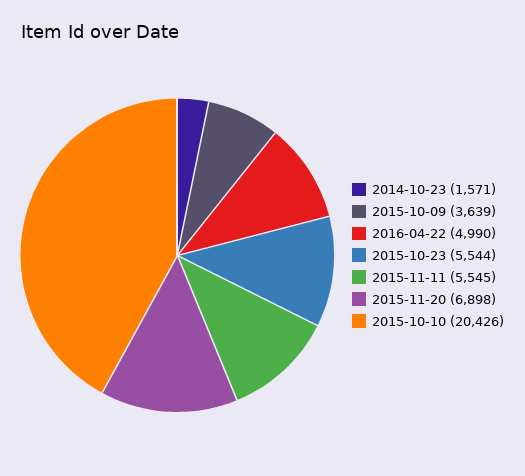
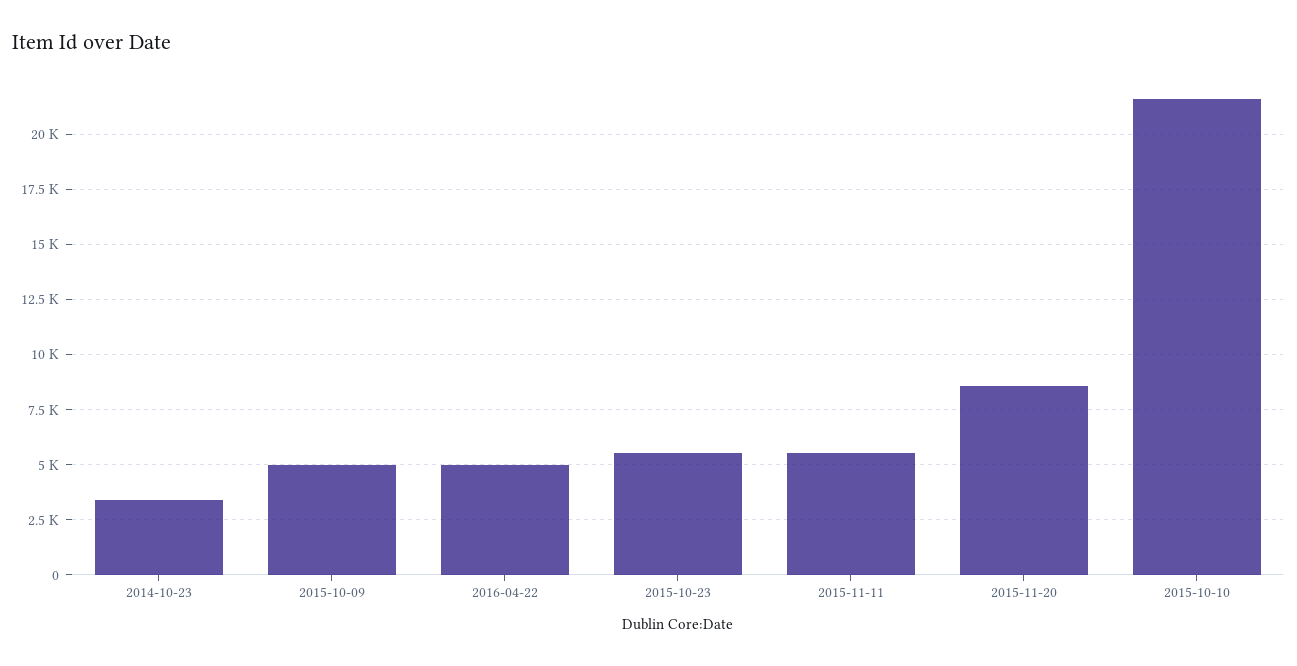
  {
-   "2014-10-23": 1571,
+   "2014-10-23": 3500,
-   "2015-10-09": 3639,
+   "2015-10-09": 5000,
    "2016-04-22": 4990,
    "2015-10-23": 5544,
    "2015-11-11": 5545,
-   "2015-11-20": 6898,
+   "2015-11-20": 8500,
-   "2015-10-10": 20426
+   "2015-10-10": 21500
  }

